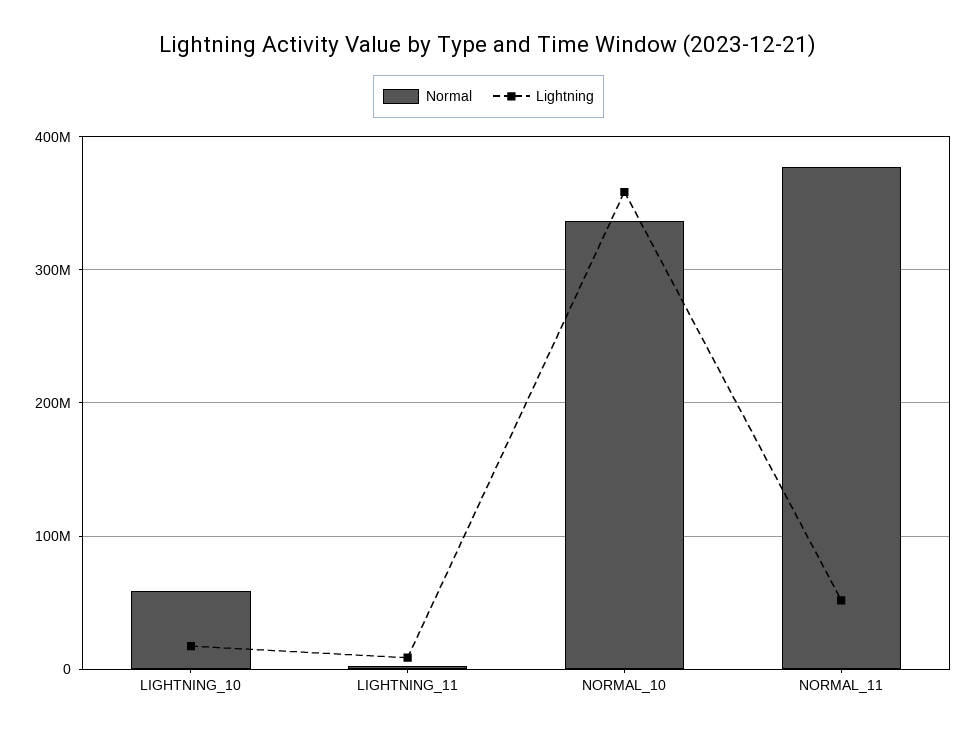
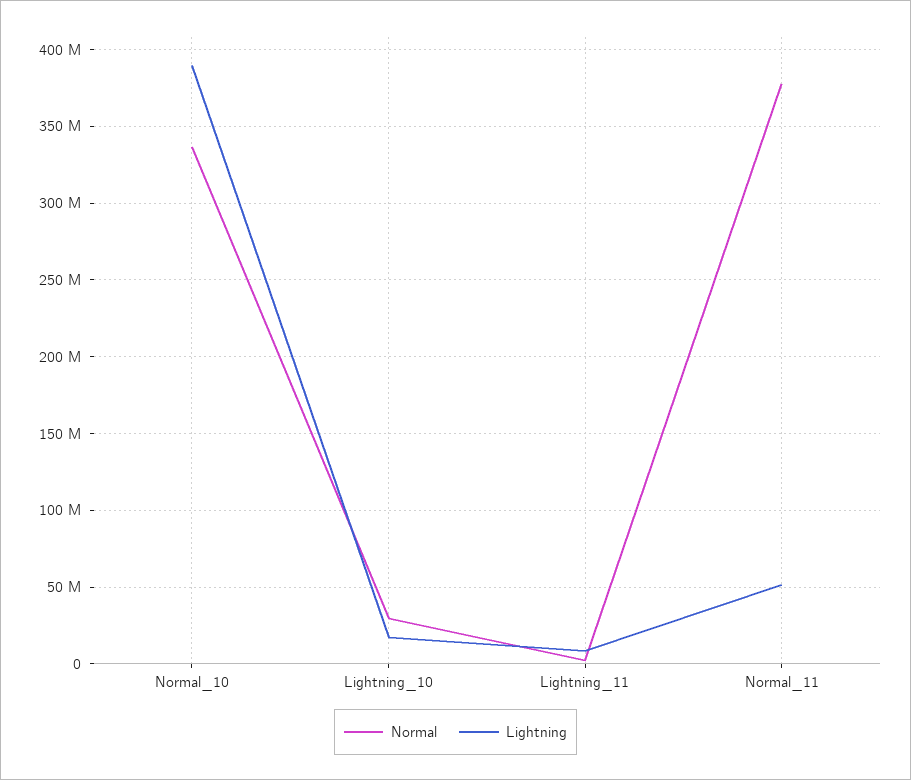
  {
    "Normal": {
-     "LIGHTNING_10": 60000000,
+     "LIGHTNING_10": 30000000,
      "LIGHTNING_11": 0,
      "NORMAL_10": 335000000,
      "NORMAL_11": 380000000
    },
    "Lightning": {
      "LIGHTNING_10": 15000000,
      "LIGHTNING_11": 10000000,
-     "NORMAL_10": 360000000,
+     "NORMAL_10": 390000000,
      "NORMAL_11": 50000000
    }
  }

